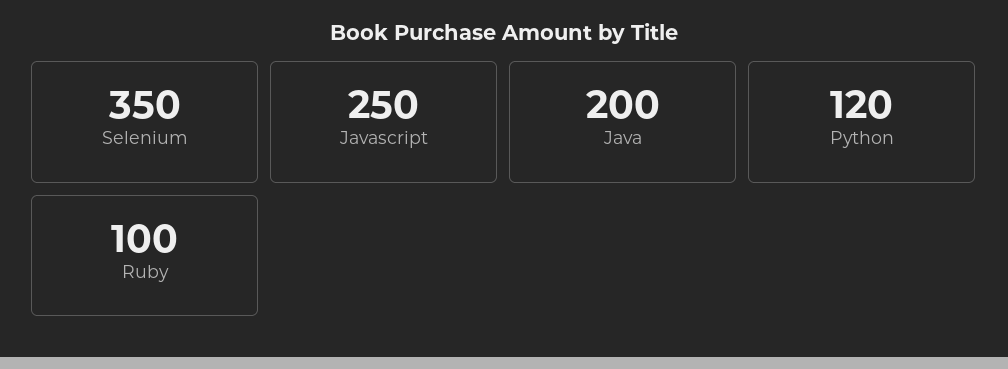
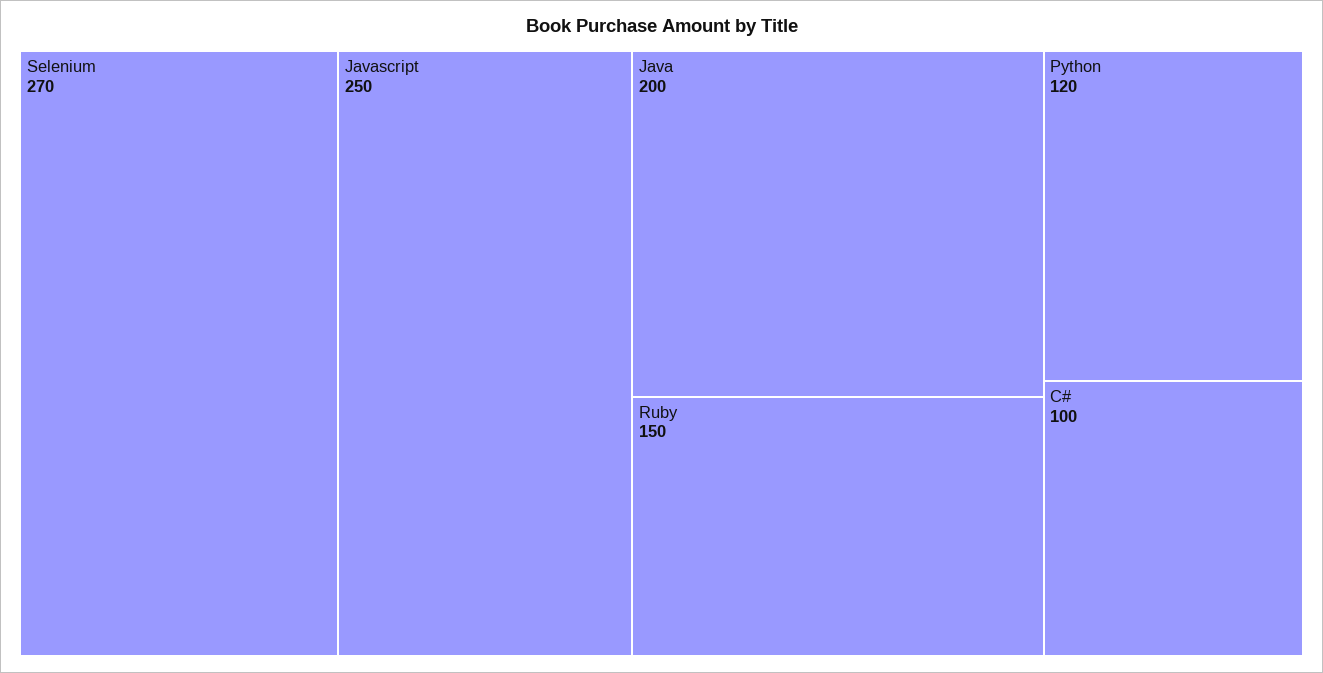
  {
-   "Selenium": 350,
+   "Selenium": 270,
    "Javascript": 250,
    "Java": 200,
    "Python": 120,
-   "Ruby": 100
+   "Ruby": 150,
+   "C#": 100
  }

